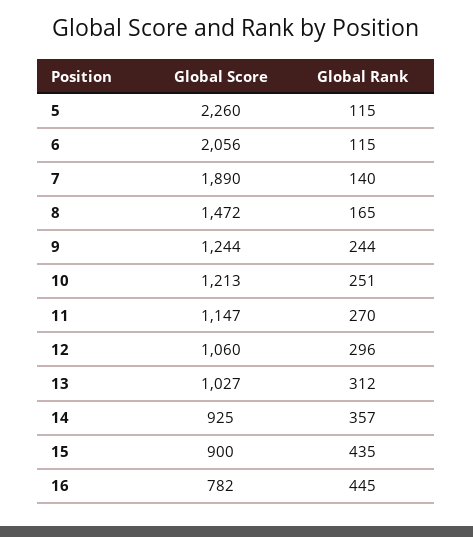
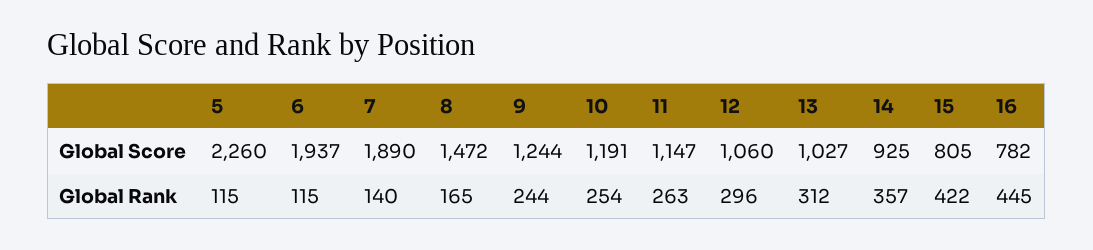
  {
    "Global Score": {
      "5": 2260,
-     "6": 2056,
+     "6": 1937,
      "7": 1890,
      "8": 1472,
      "9": 1244,
-     "10": 1213,
+     "10": 1191,
      "11": 1147,
      "12": 1060,
      "13": 1027,
      "14": 925,
-     "15": 900,
+     "15": 805,
      "16": 782
    },
    "Global Rank": {
      "5": 115,
      "6": 115,
      "7": 140,
      "8": 165,
      "9": 244,
-     "10": 251,
+     "10": 254,
-     "11": 270,
+     "11": 263,
      "12": 296,
      "13": 312,
      "14": 357,
-     "15": 435,
+     "15": 422,
      "16": 445
    }
  }

